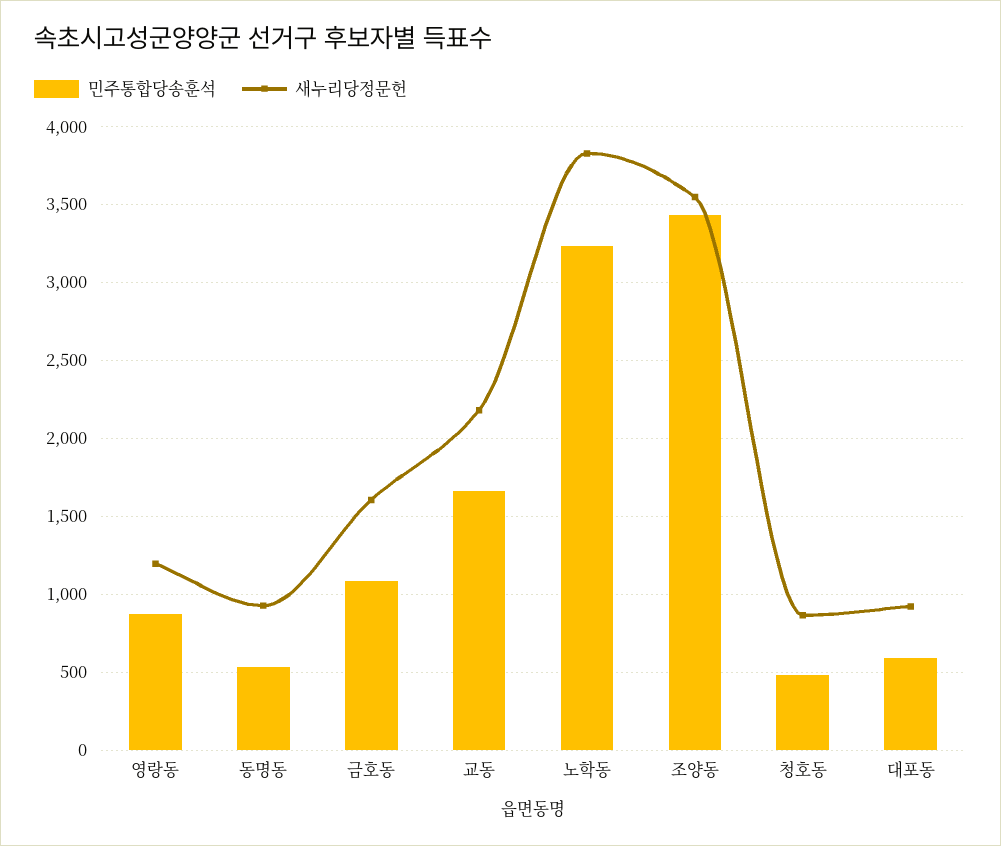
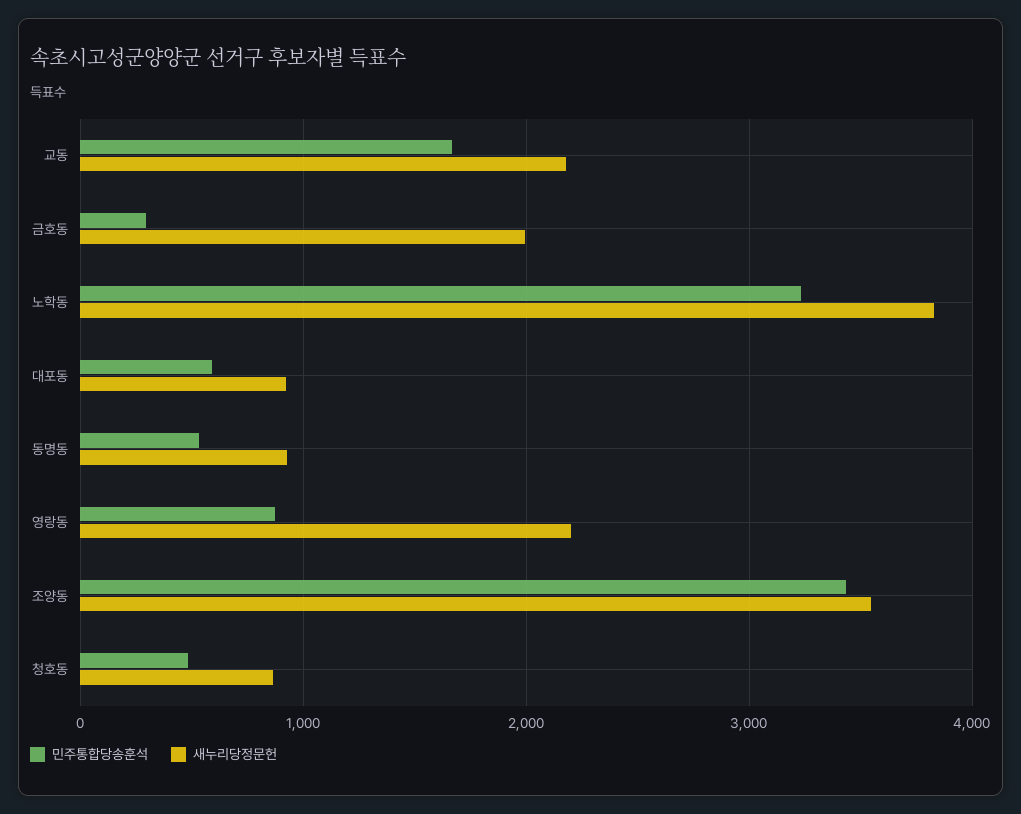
  {
    "민주통합당송훈석": {
      "영랑동": 850,
      "동명동": 550,
-     "금호동": 1100,
+     "금호동": 300,
      "교동": 1650,
      "노학동": 3250,
      "조양동": 3450,
      "청호동": 500,
      "대포동": 600
    },
    "새누리당정문헌": {
-     "영랑동": 1200,
+     "영랑동": 2200,
      "동명동": 950,
-     "금호동": 1600,
+     "금호동": 2000,
      "교동": 2200,
      "노학동": 3850,
      "조양동": 3550,
      "청호동": 850,
      "대포동": 900
    }
  }

